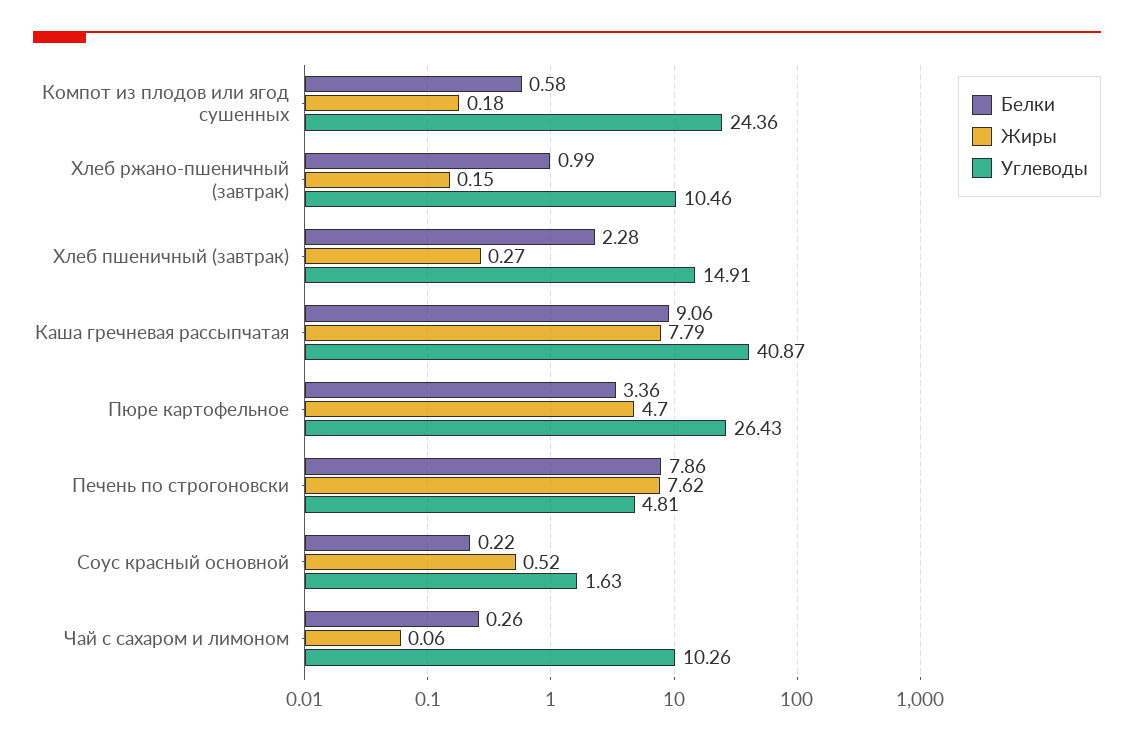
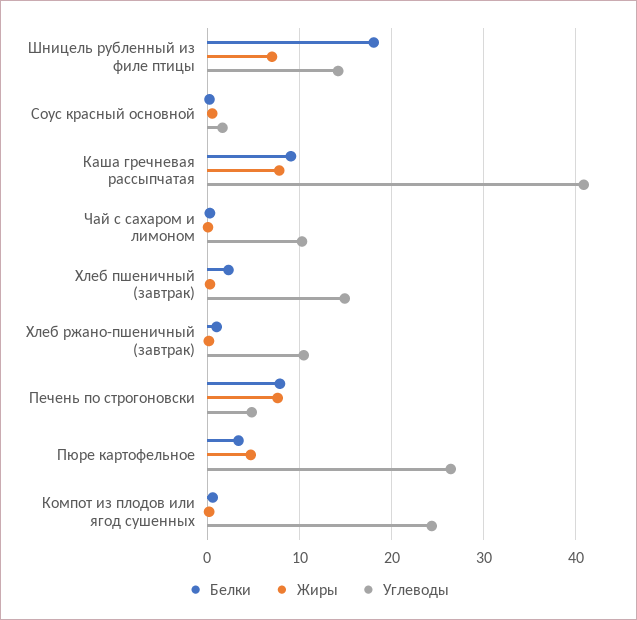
  {
    "Белки": {
      "Компот из плодов или ягод сушенных": 0.58,
      "Хлеб ржано-пшеничный (завтрак)": 0.99,
      "Хлеб пшеничный (завтрак)": 2.28,
      "Каша гречневая рассыпчатая": 9.06,
      "Пюре картофельное": 3.36,
      "Печень по строгоновски": 7.86,
      "Соус красный основной": 0.22,
-     "Чай с сахаром и лимоном": 0.26
+     "Чай с сахаром и лимоном": 0.26,
+     "Шницель рубленный из филе птицы": 18
    },
    "Жиры": {
      "Компот из плодов или ягод сушенных": 0.18,
      "Хлеб ржано-пшеничный (завтрак)": 0.15,
      "Хлеб пшеничный (завтрак)": 0.27,
      "Каша гречневая рассыпчатая": 7.79,
      "Пюре картофельное": 4.7,
      "Печень по строгоновски": 7.62,
      "Соус красный основной": 0.52,
-     "Чай с сахаром и лимоном": 0.06
+     "Чай с сахаром и лимоном": 0.06,
+     "Шницель рубленный из филе птицы": 7
    },
    "Углеводы": {
      "Компот из плодов или ягод сушенных": 24.36,
      "Хлеб ржано-пшеничный (завтрак)": 10.46,
      "Хлеб пшеничный (завтрак)": 14.91,
      "Каша гречневая рассыпчатая": 40.87,
      "Пюре картофельное": 26.43,
      "Печень по строгоновски": 4.81,
      "Соус красный основной": 1.63,
-     "Чай с сахаром и лимоном": 10.26
+     "Чай с сахаром и лимоном": 10.26,
+     "Шницель рубленный из филе птицы": 14
    }
  }

